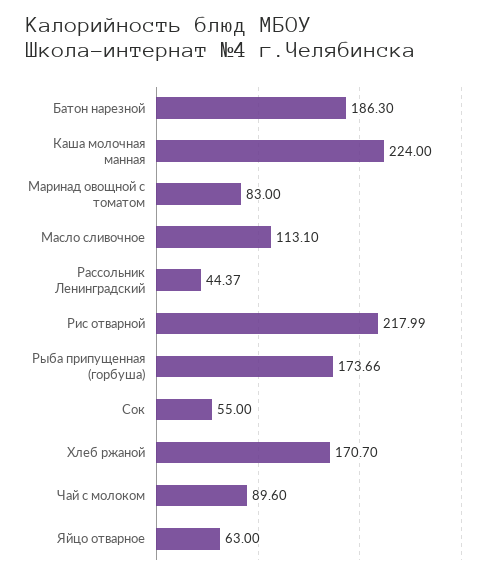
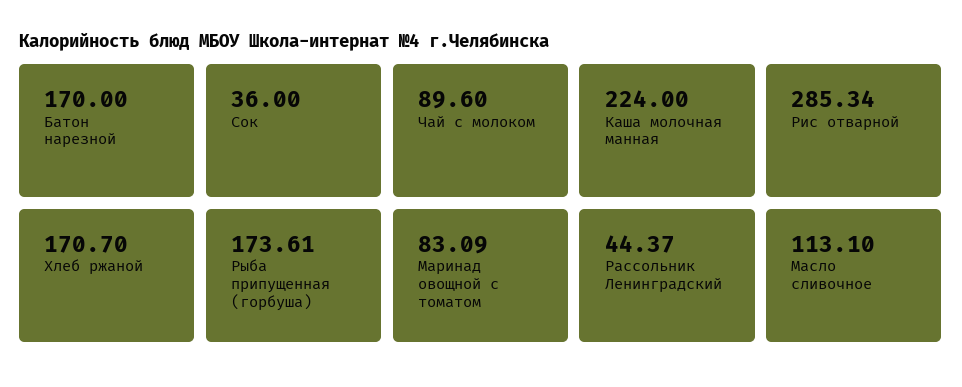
  {
-   "Батон нарезной": 186.3,
+   "Батон нарезной": 170,
    "Каша молочная манная": 224,
-   "Маринад овощной с томатом": 83,
+   "Маринад овощной с томатом": 83.09,
    "Масло сливочное": 113.1,
    "Рассольник Ленинградский": 44.37,
-   "Рис отварной": 217.99,
+   "Рис отварной": 285.34,
-   "Рыба припущенная (горбуша)": 173.66,
+   "Рыба припущенная (горбуша)": 173.61,
-   "Сок": 55,
+   "Сок": 36,
    "Хлеб ржаной": 170.7,
-   "Чай с молоком": 89.6,
+   "Чай с молоком": 89.6
-   "Яйцо отварное": 63
  }

